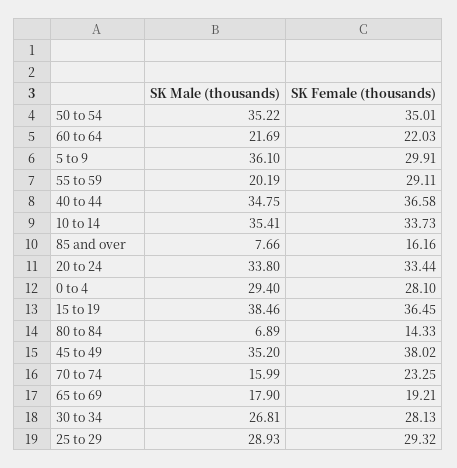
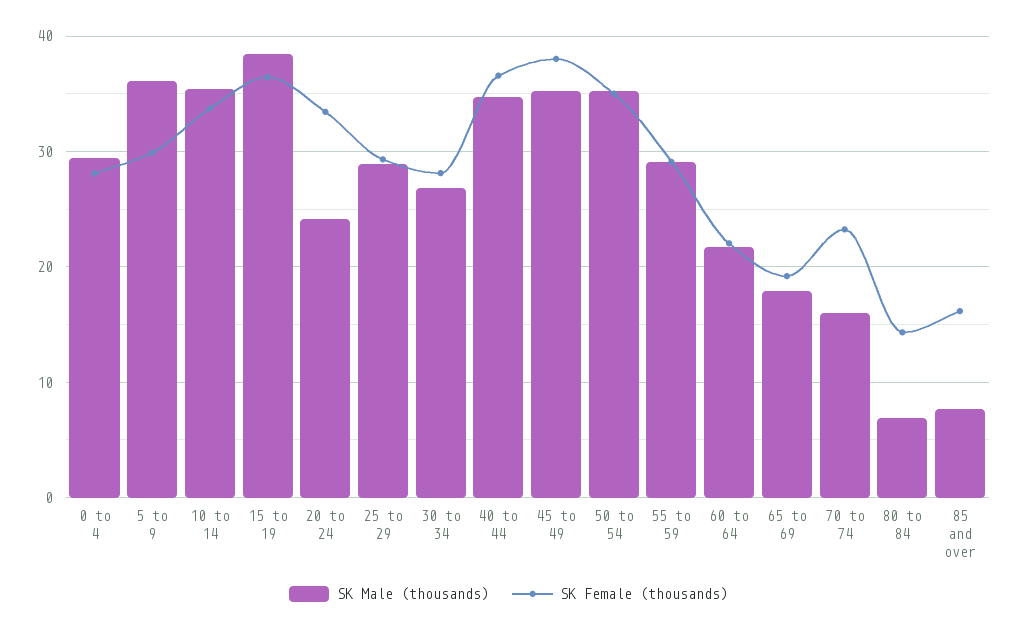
  {
    "SK Male (thousands)": {
      "50 to 54": 35.22,
      "60 to 64": 21.69,
      "5 to 9": 36.1,
-     "55 to 59": 20.19,
+     "55 to 59": 29,
      "40 to 44": 34.75,
      "10 to 14": 35.41,
      "85 and over": 7.66,
-     "20 to 24": 33.8,
+     "20 to 24": 24,
      "0 to 4": 29.4,
      "15 to 19": 38.46,
      "80 to 84": 6.89,
      "45 to 49": 35.2,
      "70 to 74": 15.99,
      "65 to 69": 17.9,
      "30 to 34": 26.81,
      "25 to 29": 28.93
    },
    "SK Female (thousands)": {
      "50 to 54": 35.01,
      "60 to 64": 22.03,
      "5 to 9": 29.91,
      "55 to 59": 29.11,
      "40 to 44": 36.58,
      "10 to 14": 33.73,
      "85 and over": 16.16,
      "20 to 24": 33.44,
      "0 to 4": 28.1,
      "15 to 19": 36.45,
      "80 to 84": 14.33,
      "45 to 49": 38.02,
      "70 to 74": 23.25,
      "65 to 69": 19.21,
      "30 to 34": 28.13,
      "25 to 29": 29.32
    }
  }

